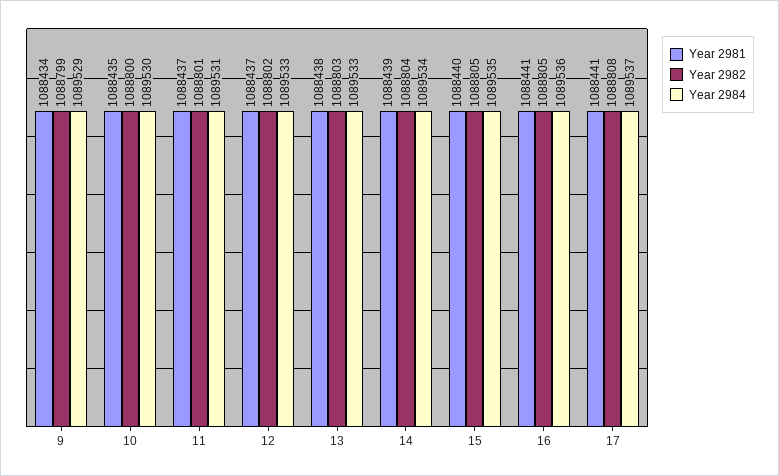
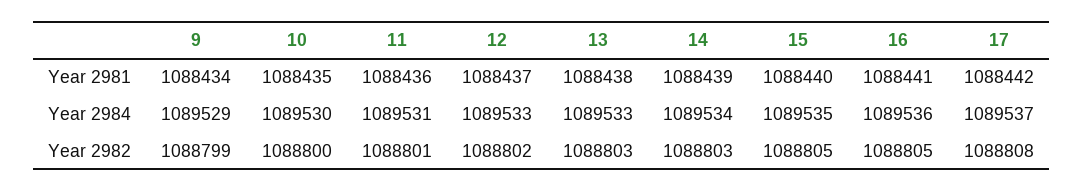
  {
    "Year 2981": {
      "9": 1088434,
      "10": 1088435,
-     "11": 1088437,
+     "11": 1088436,
      "12": 1088437,
      "13": 1088438,
      "14": 1088439,
      "15": 1088440,
      "16": 1088441,
-     "17": 1088441
+     "17": 1088442
    },
    "Year 2982": {
      "9": 1088799,
      "10": 1088800,
      "11": 1088801,
      "12": 1088802,
      "13": 1088803,
-     "14": 1088804,
+     "14": 1088803,
      "15": 1088805,
      "16": 1088805,
      "17": 1088808
    },
    "Year 2984": {
      "9": 1089529,
      "10": 1089530,
      "11": 1089531,
      "12": 1089533,
      "13": 1089533,
      "14": 1089534,
      "15": 1089535,
      "16": 1089536,
      "17": 1089537
    }
  }

